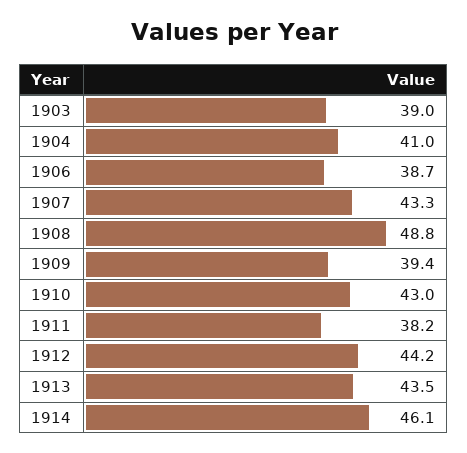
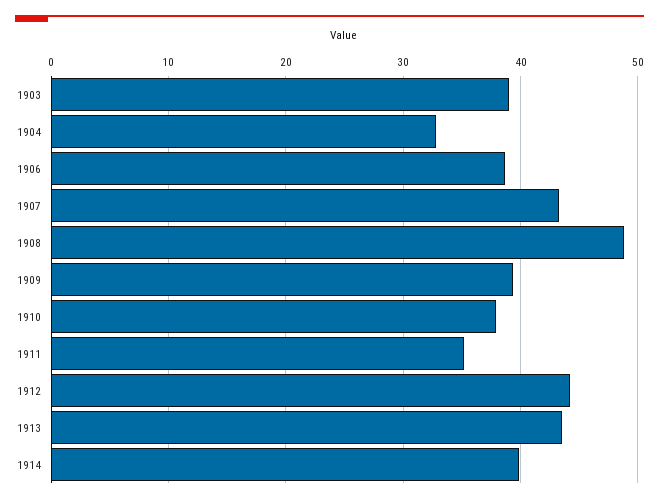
  {
    "1903": 39,
-   "1904": 41,
+   "1904": 33,
    "1906": 38.7,
    "1907": 43.3,
    "1908": 48.8,
    "1909": 39.4,
-   "1910": 43,
+   "1910": 38,
-   "1911": 38.2,
+   "1911": 35,
    "1912": 44.2,
    "1913": 43.5,
-   "1914": 46.1
+   "1914": 40
  }

